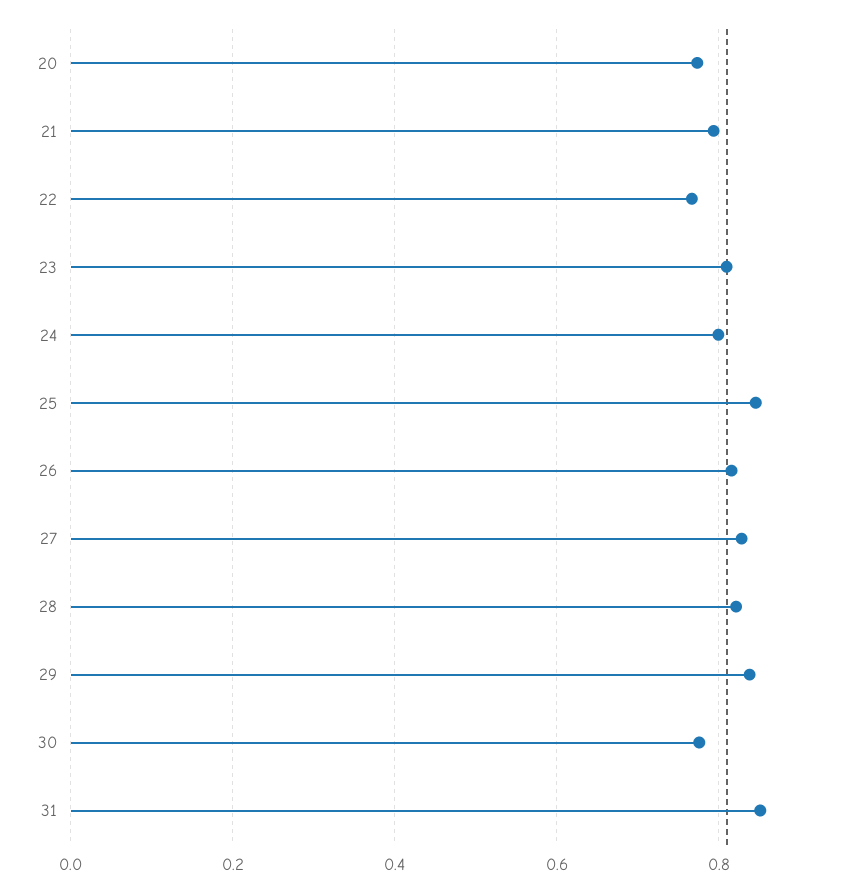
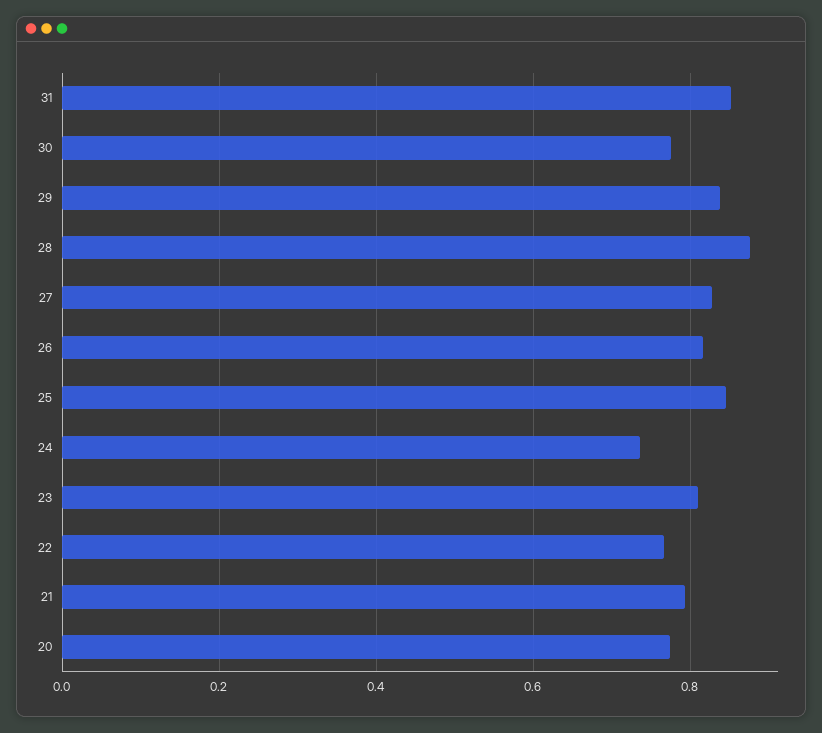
  {
    "20": 0.78,
    "21": 0.8,
    "22": 0.76,
    "23": 0.8,
-   "24": 0.8,
+   "24": 0.74,
    "25": 0.84,
    "26": 0.82,
    "27": 0.82,
-   "28": 0.82,
+   "28": 0.88,
    "29": 0.84,
    "30": 0.78,
    "31": 0.86
  }

